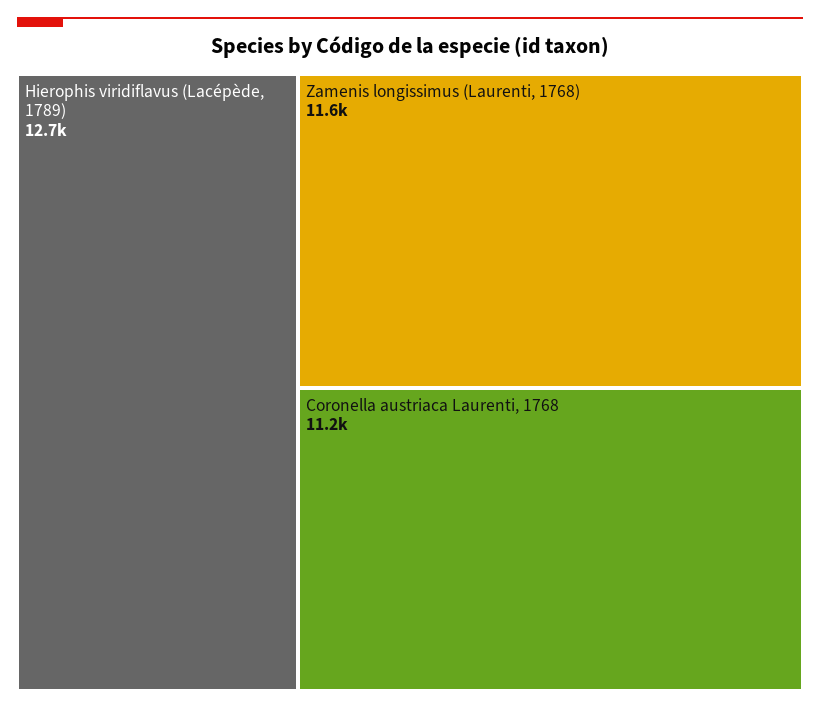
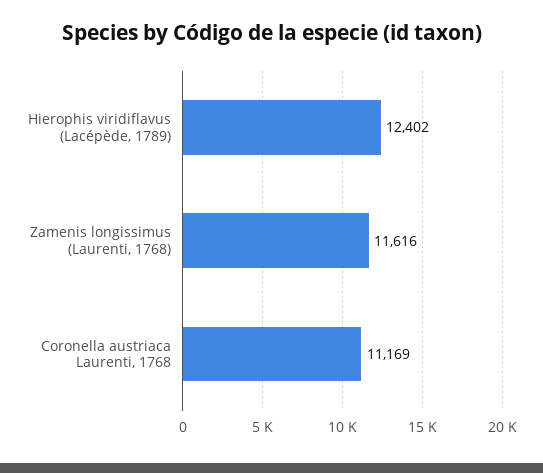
  {
-   "Hierophis viridiflavus (Lacépède, 1789)": 12700,
+   "Hierophis viridiflavus (Lacépède, 1789)": 12402,
    "Zamenis longissimus (Laurenti, 1768)": 11616,
    "Coronella austriaca Laurenti, 1768": 11169
  }

